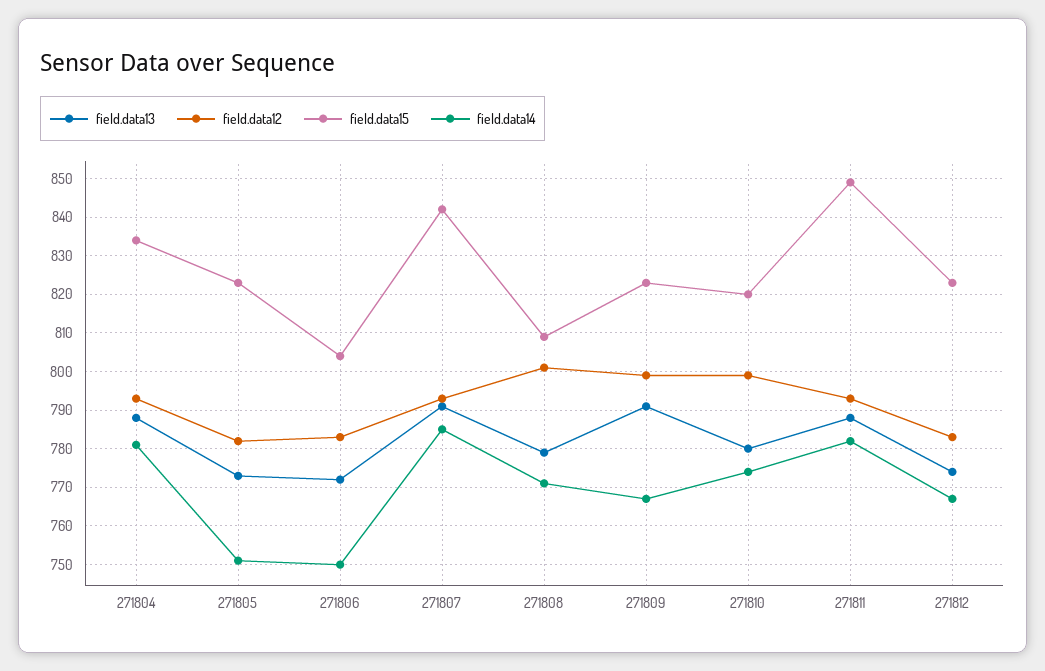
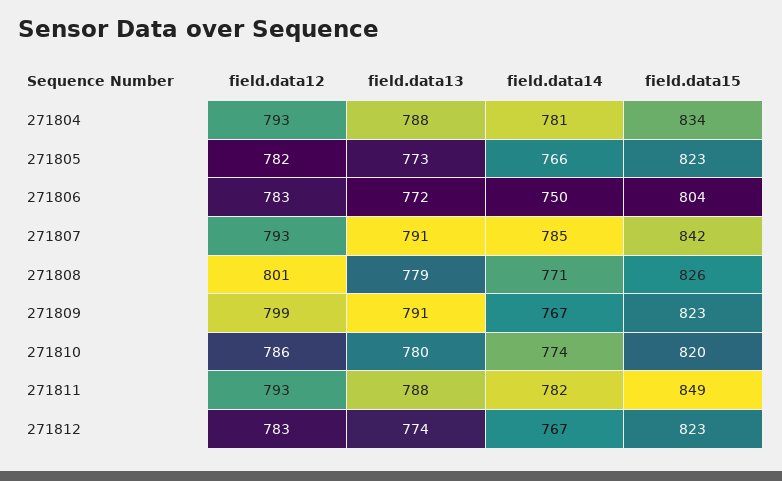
  {
    "field.data13": {
      "271804": 788,
      "271805": 773,
      "271806": 772,
      "271807": 791,
      "271808": 779,
      "271809": 791,
      "271810": 780,
      "271811": 788,
      "271812": 774
    },
    "field.data12": {
      "271804": 793,
      "271805": 782,
      "271806": 783,
      "271807": 793,
      "271808": 801,
      "271809": 799,
-     "271810": 800,
+     "271810": 786,
      "271811": 793,
      "271812": 783
    },
    "field.data15": {
      "271804": 834,
      "271805": 823,
      "271806": 804,
      "271807": 842,
-     "271808": 810,
+     "271808": 826,
      "271809": 823,
      "271810": 820,
      "271811": 849,
      "271812": 823
    },
    "field.data14": {
      "271804": 781,
-     "271805": 750,
+     "271805": 766,
      "271806": 750,
      "271807": 785,
      "271808": 771,
      "271809": 767,
      "271810": 774,
      "271811": 782,
      "271812": 767
    }
  }

